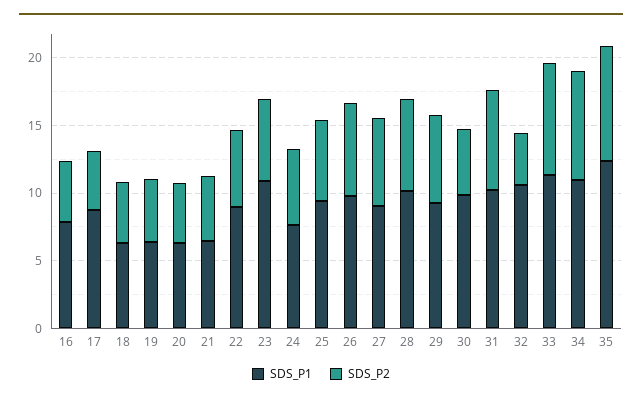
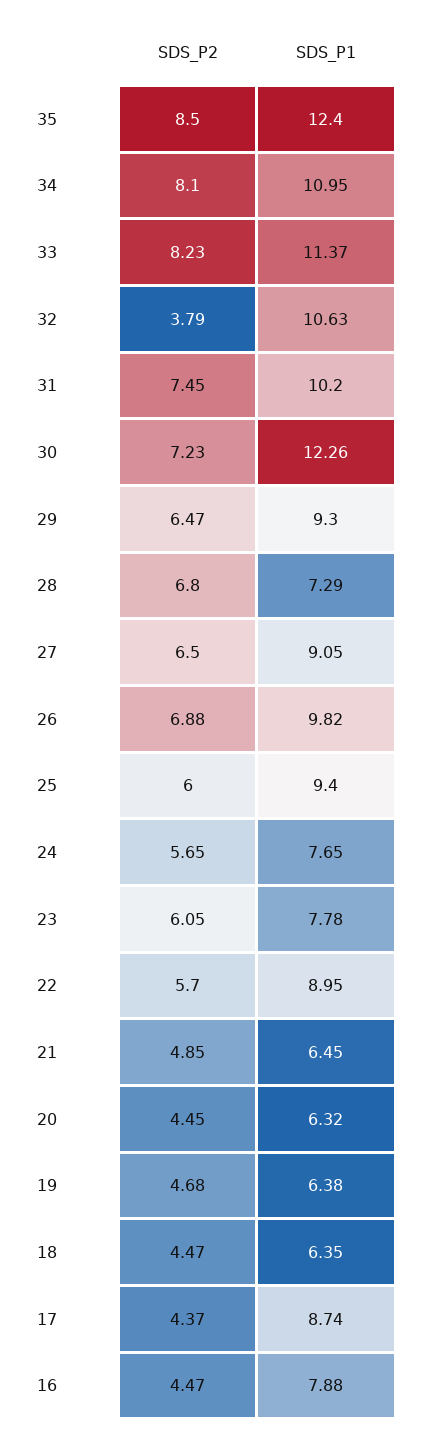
  {
    "SDS_P1": {
      "16": 7.88,
      "17": 8.74,
      "18": 6.35,
      "19": 6.38,
      "20": 6.32,
      "21": 6.45,
      "22": 8.95,
-     "23": 11,
+     "23": 7.78,
      "24": 7.65,
      "25": 9.4,
      "26": 9.82,
      "27": 9.05,
-     "28": 10,
+     "28": 7.29,
      "29": 9.3,
-     "30": 10,
+     "30": 12.26,
      "31": 10.2,
      "32": 10.63,
      "33": 11.37,
      "34": 10.95,
      "35": 12.4
    },
    "SDS_P2": {
      "16": 4.47,
      "17": 4.37,
      "18": 4.47,
      "19": 4.68,
      "20": 4.45,
      "21": 4.85,
      "22": 5.7,
      "23": 6.05,
      "24": 5.65,
      "25": 6,
      "26": 6.88,
      "27": 6.5,
      "28": 6.8,
      "29": 6.47,
-     "30": 5,
+     "30": 7.23,
      "31": 7.45,
      "32": 3.79,
      "33": 8.23,
      "34": 8.1,
      "35": 8.5
    }
  }

